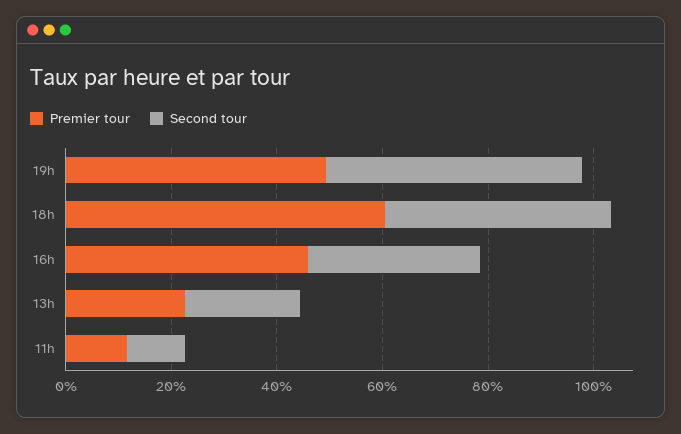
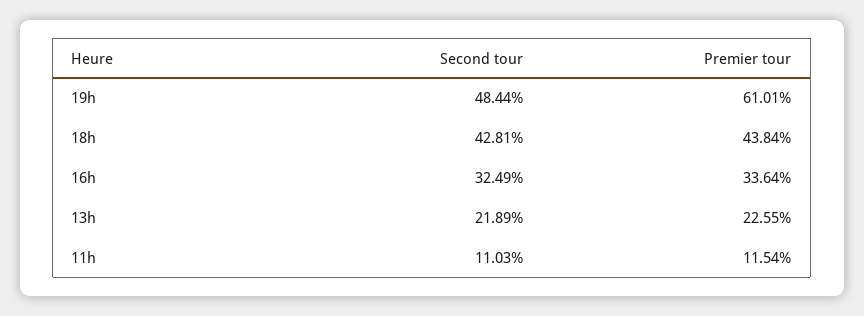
  {
    "Premier tour": {
-     "19h": 50,
+     "19h": 61.01,
-     "18h": 60,
+     "18h": 43.84,
-     "16h": 45,
+     "16h": 33.64,
      "13h": 22.55,
      "11h": 11.54
    },
    "Second tour": {
      "19h": 48.44,
      "18h": 42.81,
      "16h": 32.49,
      "13h": 21.89,
      "11h": 11.03
    }
  }

